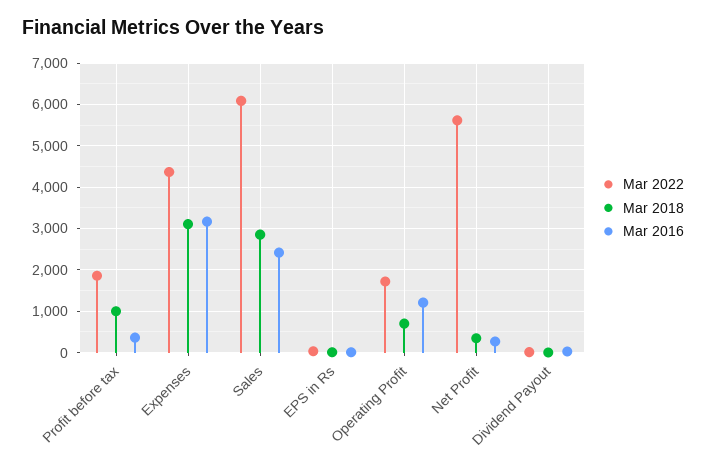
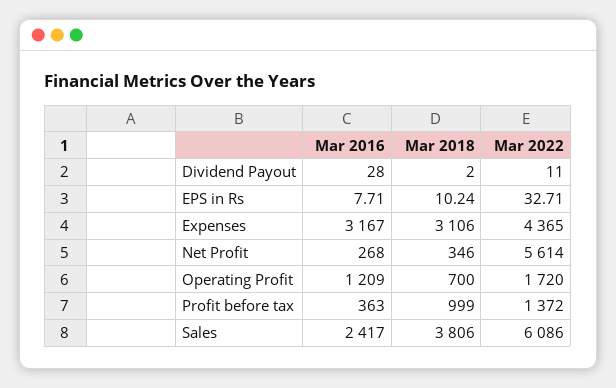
  {
    "Mar 2022": {
-     "Profit before tax": 1800,
+     "Profit before tax": 1372,
      "Expenses": 4365,
      "Sales": 6086,
      "EPS in Rs": 32.71,
      "Operating Profit": 1720,
      "Net Profit": 5614,
      "Dividend Payout": 11
    },
    "Mar 2018": {
      "Profit before tax": 999,
      "Expenses": 3106,
-     "Sales": 2800,
+     "Sales": 3806,
      "EPS in Rs": 10.24,
      "Operating Profit": 700,
      "Net Profit": 346,
      "Dividend Payout": 2
    },
    "Mar 2016": {
      "Profit before tax": 363,
      "Expenses": 3167,
      "Sales": 2417,
      "EPS in Rs": 7.71,
      "Operating Profit": 1209,
      "Net Profit": 268,
      "Dividend Payout": 28
    }
  }

